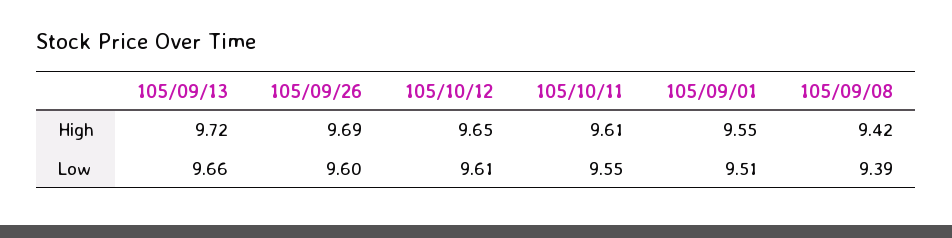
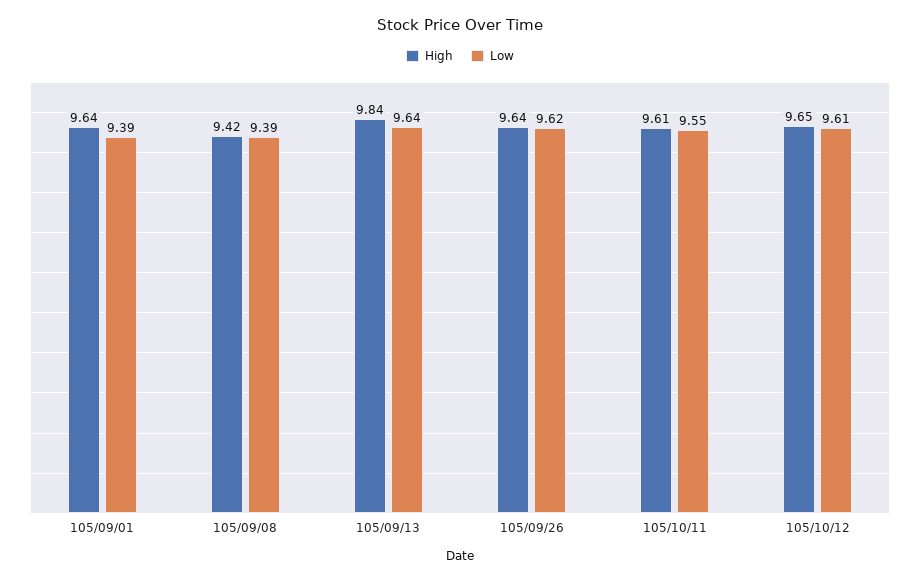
  {
    "High": {
-     "105/09/13": 9.72,
+     "105/09/13": 9.84,
-     "105/09/26": 9.69,
+     "105/09/26": 9.64,
      "105/10/12": 9.65,
      "105/10/11": 9.61,
-     "105/09/01": 9.55,
+     "105/09/01": 9.64,
      "105/09/08": 9.42
    },
    "Low": {
-     "105/09/13": 9.66,
+     "105/09/13": 9.64,
-     "105/09/26": 9.6,
+     "105/09/26": 9.62,
      "105/10/12": 9.61,
      "105/10/11": 9.55,
-     "105/09/01": 9.51,
+     "105/09/01": 9.39,
      "105/09/08": 9.39
    }
  }

